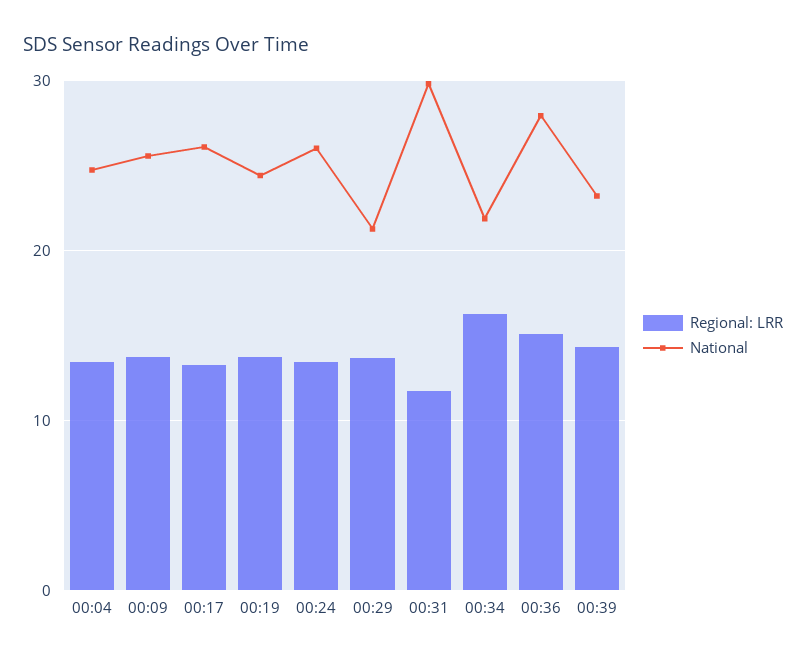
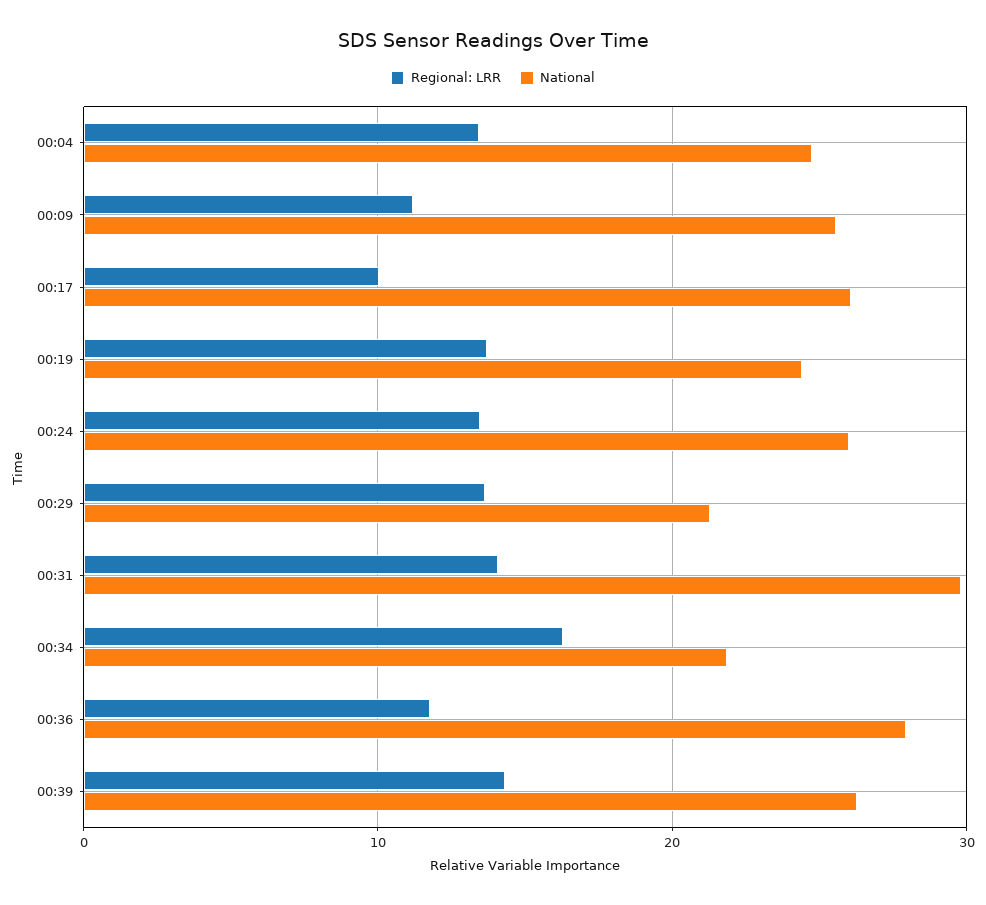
  {
    "Regional: LRR": {
      "00:04": 13,
-     "00:09": 14,
+     "00:09": 11,
-     "00:17": 13,
+     "00:17": 10,
      "00:19": 14,
      "00:24": 13,
      "00:29": 14,
-     "00:31": 12,
+     "00:31": 14,
      "00:34": 16,
-     "00:36": 15,
+     "00:36": 12,
      "00:39": 14
    },
    "National": {
      "00:04": 25,
      "00:09": 26,
      "00:17": 26,
      "00:19": 24,
      "00:24": 26,
      "00:29": 21,
      "00:31": 30,
      "00:34": 22,
      "00:36": 28,
-     "00:39": 23
+     "00:39": 26
    }
  }

